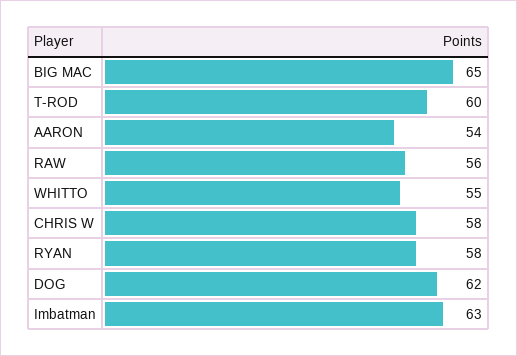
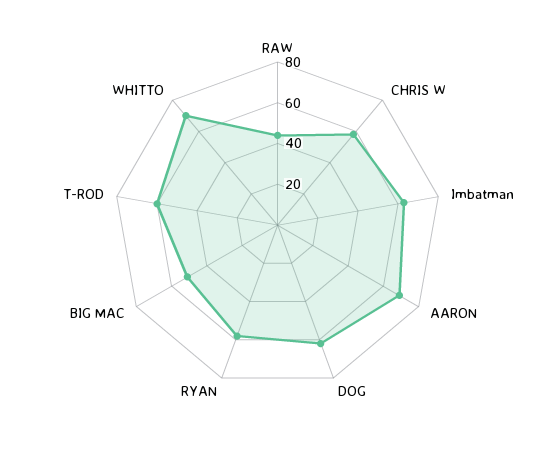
  {
-   "BIG MAC": 65,
+   "BIG MAC": 50,
    "T-ROD": 60,
-   "AARON": 54,
+   "AARON": 70,
-   "RAW": 56,
+   "RAW": 45,
-   "WHITTO": 55,
+   "WHITTO": 70,
    "CHRIS W": 58,
    "RYAN": 58,
    "DOG": 62,
    "Imbatman": 63
  }

